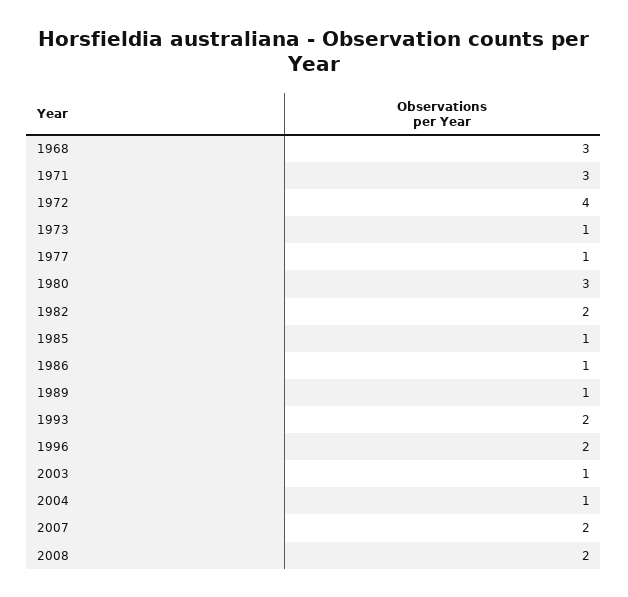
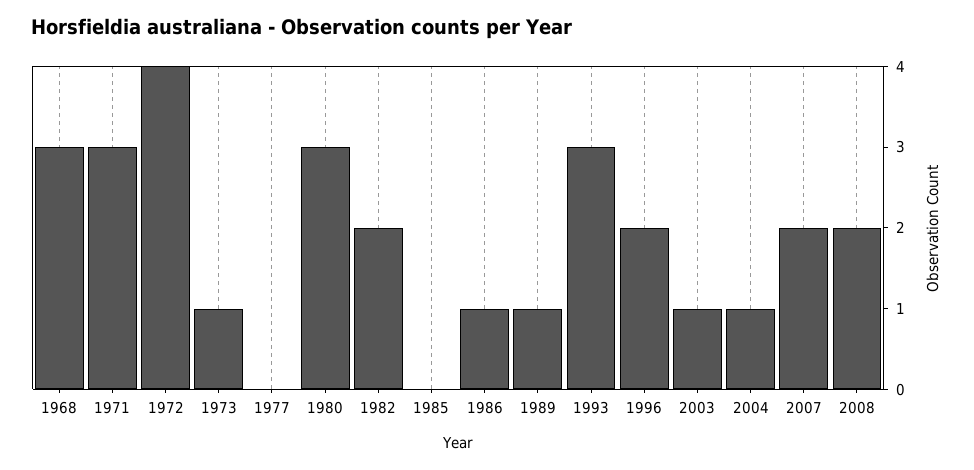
  {
    "1968": 3,
    "1971": 3,
    "1972": 4,
    "1973": 1,
-   "1977": 1,
+   "1977": 0,
    "1980": 3,
    "1982": 2,
-   "1985": 1,
+   "1985": 0,
    "1986": 1,
    "1989": 1,
-   "1993": 2,
+   "1993": 3,
    "1996": 2,
    "2003": 1,
    "2004": 1,
    "2007": 2,
    "2008": 2
  }

